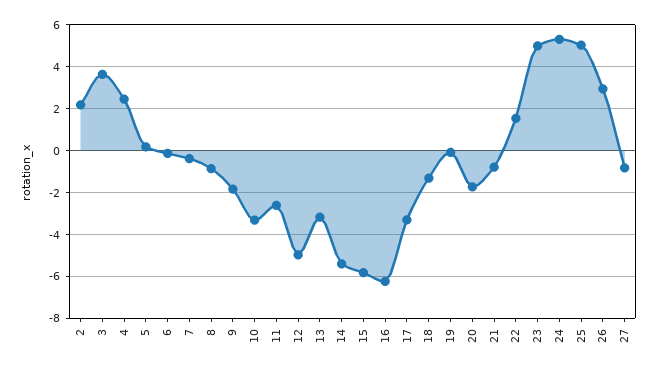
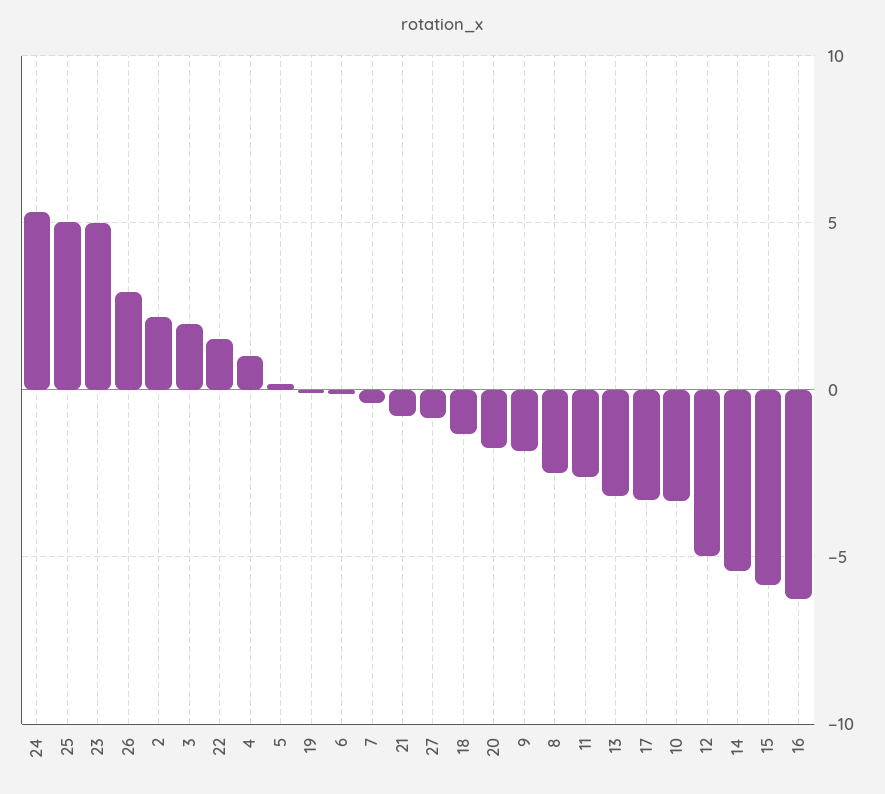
  {
    "2": 2,
-   "3": 3.5,
+   "3": 2,
-   "4": 2.5,
+   "4": 1,
    "5": 0,
    "6": 0,
    "7": -0.5,
-   "8": -1,
+   "8": -2.5,
    "9": -2,
    "10": -3.5,
    "11": -2.5,
    "12": -5,
    "13": -3,
    "14": -5.5,
    "15": -6,
    "16": -6,
    "17": -3.5,
    "18": -1.5,
    "19": 0,
    "20": -1.5,
    "21": -1,
    "22": 1.5,
    "23": 5,
    "24": 5.5,
    "25": 5,
    "26": 3,
    "27": -1
  }

